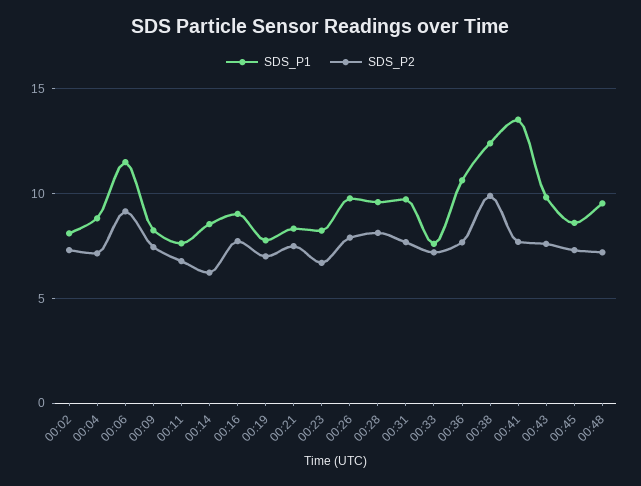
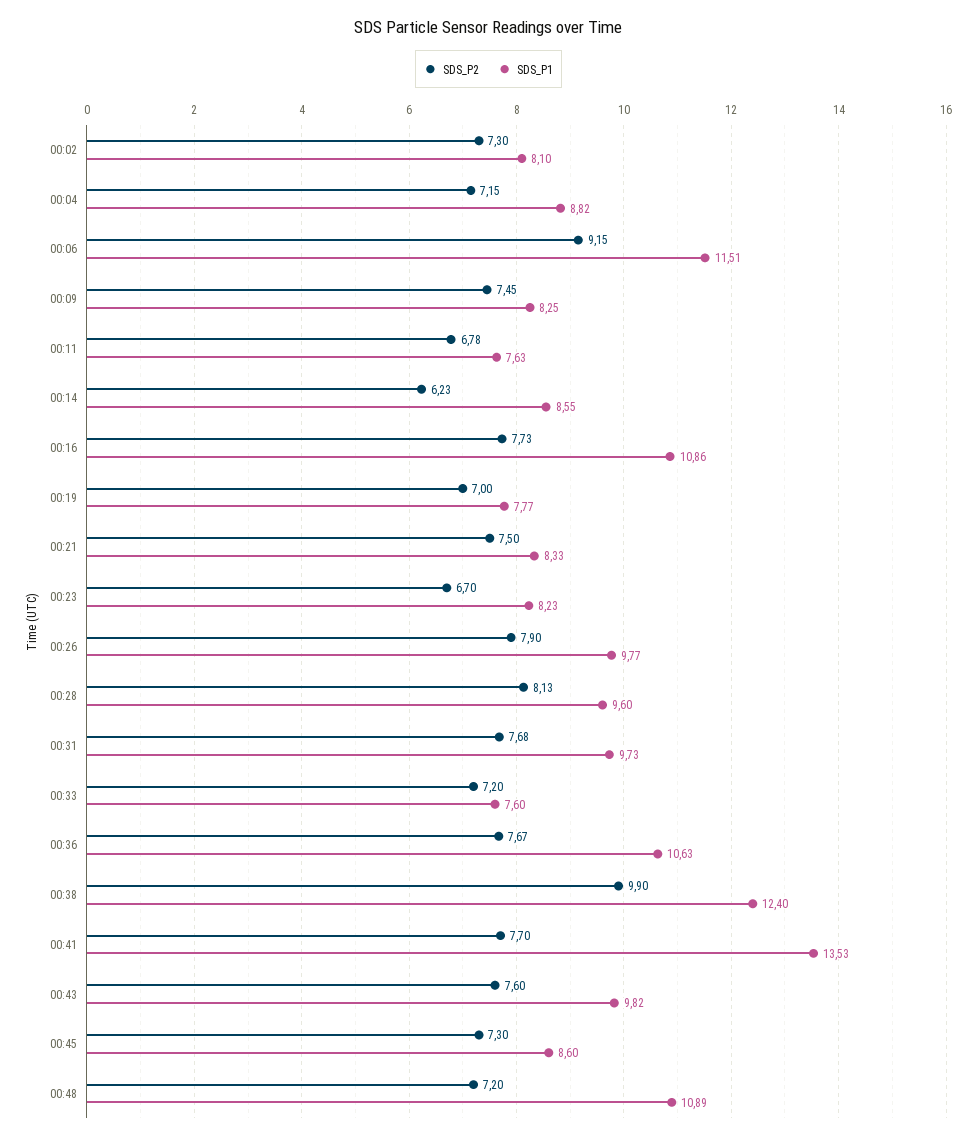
  {
    "SDS_P1": {
      "00:02": 8.1,
      "00:04": 8.82,
      "00:06": 11.51,
      "00:09": 8.25,
      "00:11": 7.63,
      "00:14": 8.55,
-     "00:16": 9,
+     "00:16": 10.86,
      "00:19": 7.77,
      "00:21": 8.33,
      "00:23": 8.23,
      "00:26": 9.77,
      "00:28": 9.6,
      "00:31": 9.73,
      "00:33": 7.6,
      "00:36": 10.63,
      "00:38": 12.4,
      "00:41": 13.53,
      "00:43": 9.82,
      "00:45": 8.6,
-     "00:48": 9.5
+     "00:48": 10.89
    },
    "SDS_P2": {
      "00:02": 7.3,
      "00:04": 7.15,
      "00:06": 9.15,
      "00:09": 7.45,
      "00:11": 6.78,
      "00:14": 6.23,
      "00:16": 7.73,
      "00:19": 7,
      "00:21": 7.5,
      "00:23": 6.7,
      "00:26": 7.9,
      "00:28": 8.13,
      "00:31": 7.68,
      "00:33": 7.2,
      "00:36": 7.67,
      "00:38": 9.9,
      "00:41": 7.7,
      "00:43": 7.6,
      "00:45": 7.3,
      "00:48": 7.2
    }
  }

